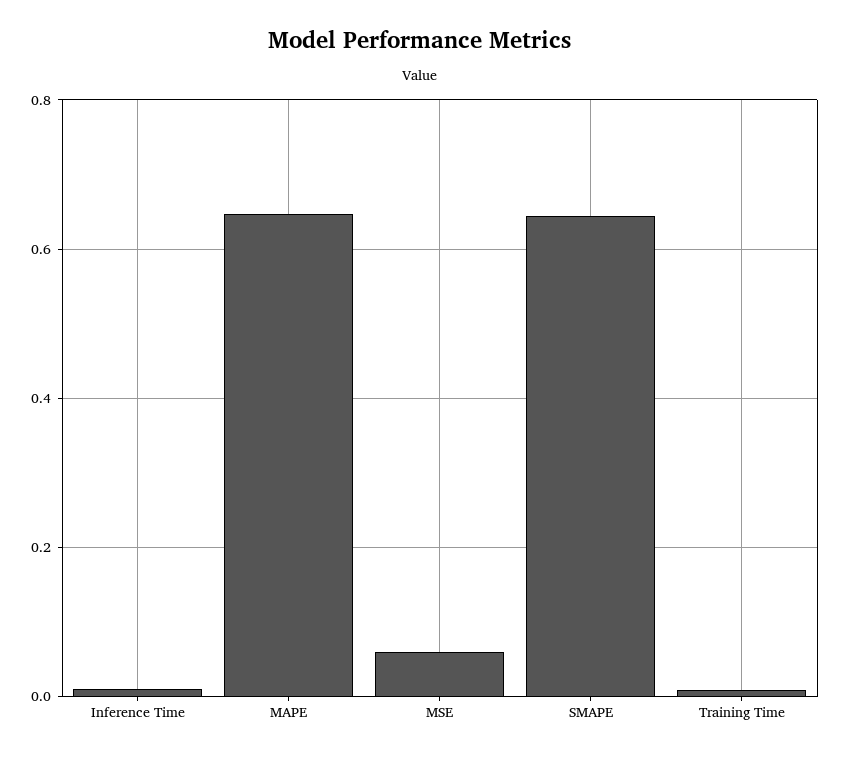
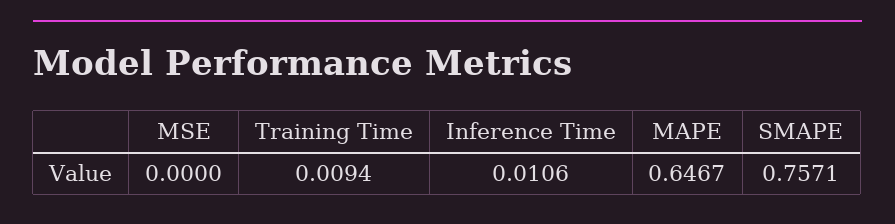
  {
    "Inference Time": 0.0106,
    "MAPE": 0.6467,
-   "MSE": 0.06,
+   "MSE": 0,
-   "SMAPE": 0.64,
+   "SMAPE": 0.7571,
    "Training Time": 0.0094
  }

